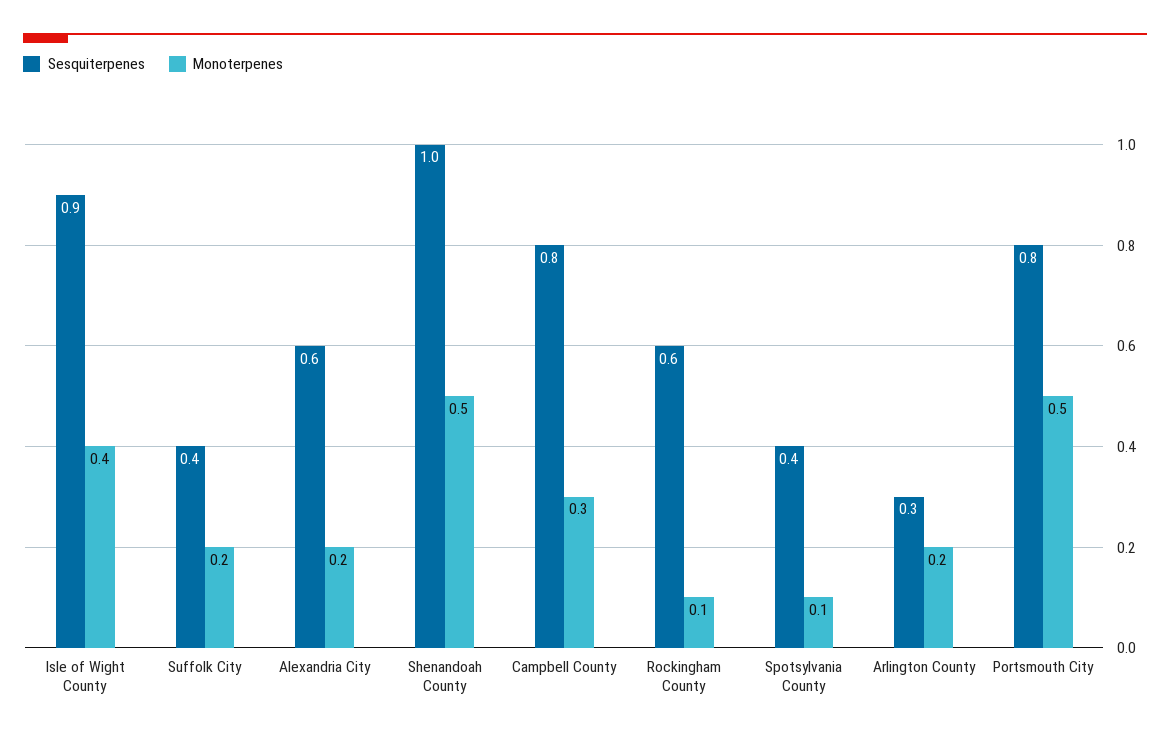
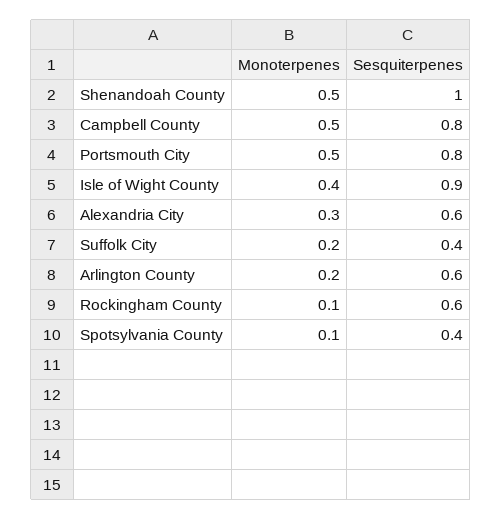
  {
    "Sesquiterpenes": {
      "Isle of Wight County": 0.9,
      "Suffolk City": 0.4,
      "Alexandria City": 0.6,
      "Shenandoah County": 1,
      "Campbell County": 0.8,
      "Rockingham County": 0.6,
      "Spotsylvania County": 0.4,
-     "Arlington County": 0.3,
+     "Arlington County": 0.6,
      "Portsmouth City": 0.8
    },
    "Monoterpenes": {
      "Isle of Wight County": 0.4,
      "Suffolk City": 0.2,
-     "Alexandria City": 0.2,
+     "Alexandria City": 0.3,
      "Shenandoah County": 0.5,
-     "Campbell County": 0.3,
+     "Campbell County": 0.5,
      "Rockingham County": 0.1,
      "Spotsylvania County": 0.1,
      "Arlington County": 0.2,
      "Portsmouth City": 0.5
    }
  }

